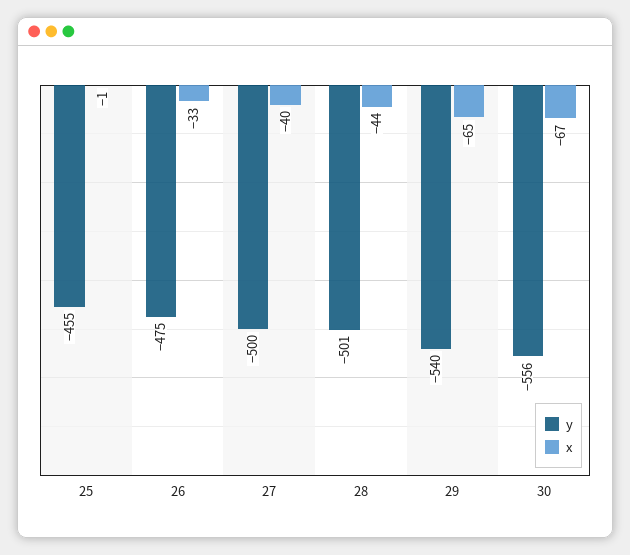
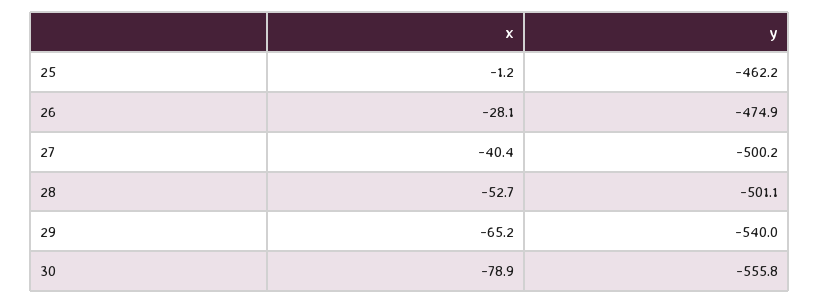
  {
    "y": {
-     "25": -455,
+     "25": -462.2,
      "26": -474.9,
      "27": -500.2,
      "28": -501.1,
      "29": -540,
      "30": -555.8
    },
    "x": {
      "25": -1.2,
-     "26": -33,
+     "26": -28.1,
      "27": -40.4,
-     "28": -44,
+     "28": -52.7,
      "29": -65.2,
-     "30": -67
+     "30": -78.9
    }
  }

